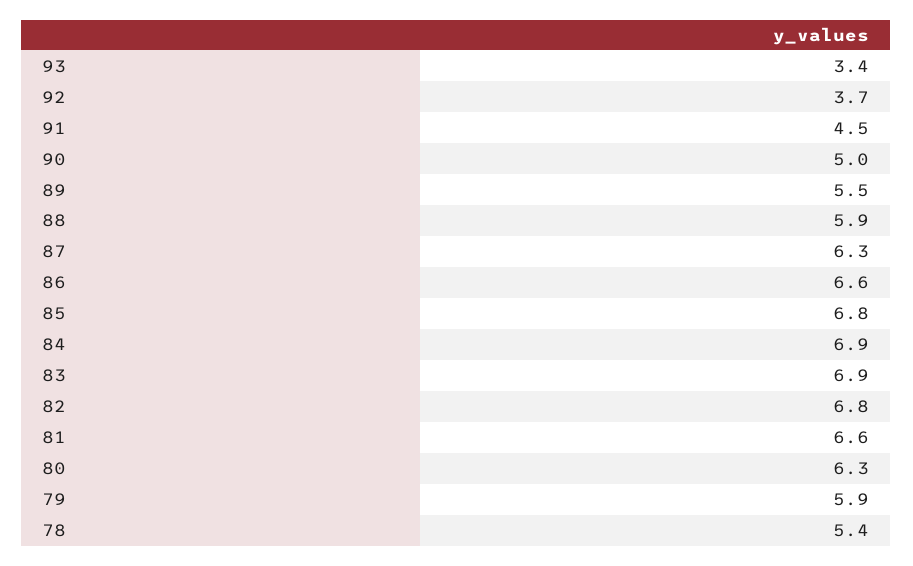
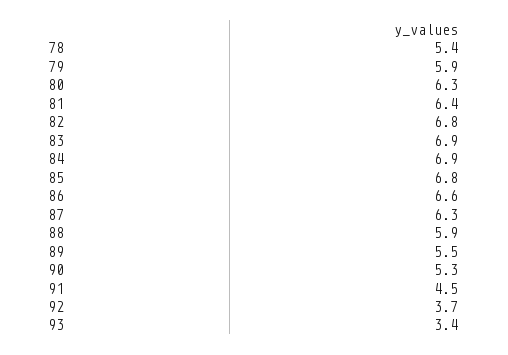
  {
    "93": 3.4,
    "92": 3.7,
    "91": 4.5,
-   "90": 5,
+   "90": 5.3,
    "89": 5.5,
    "88": 5.9,
    "87": 6.3,
    "86": 6.6,
    "85": 6.8,
    "84": 6.9,
    "83": 6.9,
    "82": 6.8,
-   "81": 6.6,
+   "81": 6.4,
    "80": 6.3,
    "79": 5.9,
    "78": 5.4
  }

